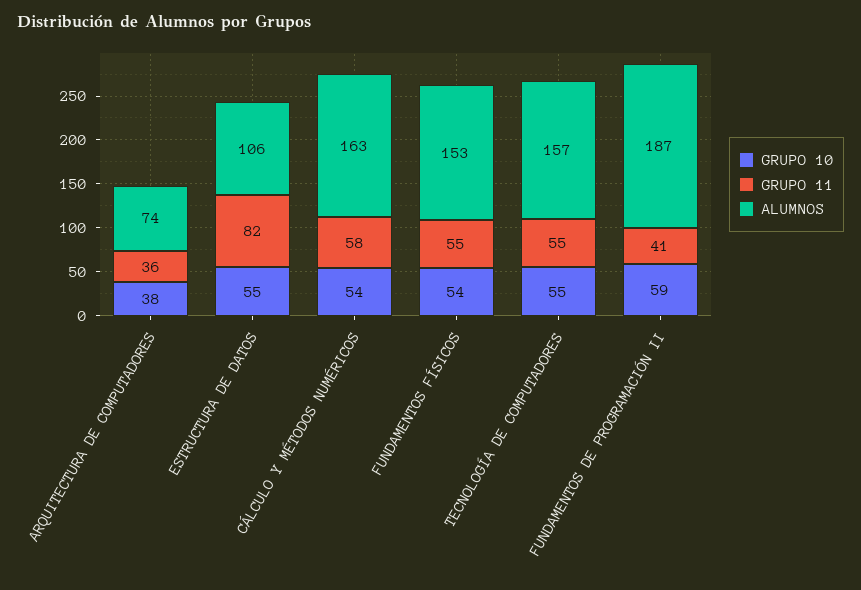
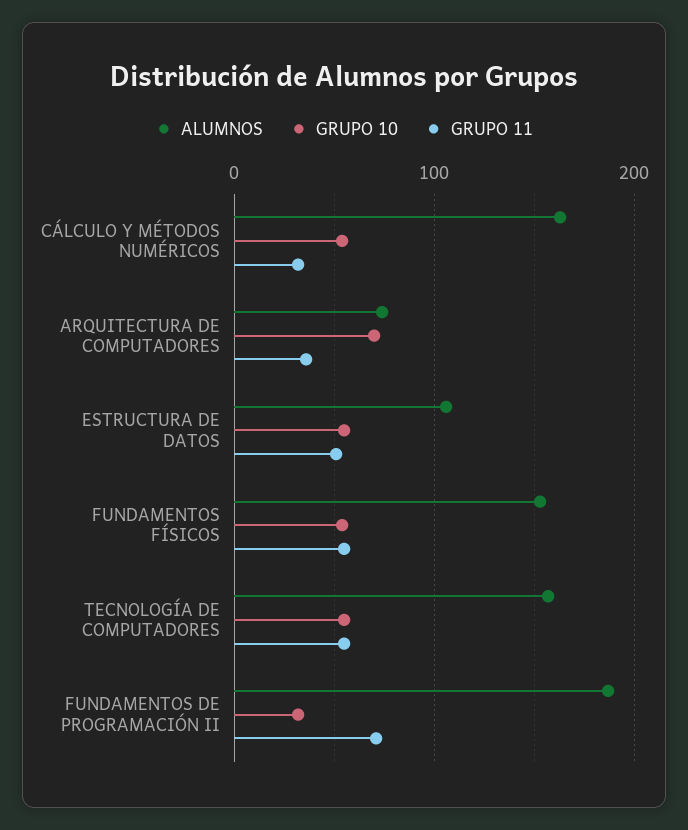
  {
    "GRUPO 10": {
-     "ARQUITECTURA DE COMPUTADORES": 38,
+     "ARQUITECTURA DE COMPUTADORES": 70,
      "ESTRUCTURA DE DATOS": 55,
      "CÁLCULO Y MÉTODOS NUMÉRICOS": 54,
      "FUNDAMENTOS FÍSICOS": 54,
      "TECNOLOGÍA DE COMPUTADORES": 55,
-     "FUNDAMENTOS DE PROGRAMACIÓN II": 59
+     "FUNDAMENTOS DE PROGRAMACIÓN II": 30
    },
    "GRUPO 11": {
      "ARQUITECTURA DE COMPUTADORES": 36,
-     "ESTRUCTURA DE DATOS": 82,
+     "ESTRUCTURA DE DATOS": 50,
-     "CÁLCULO Y MÉTODOS NUMÉRICOS": 58,
+     "CÁLCULO Y MÉTODOS NUMÉRICOS": 30,
      "FUNDAMENTOS FÍSICOS": 55,
      "TECNOLOGÍA DE COMPUTADORES": 55,
-     "FUNDAMENTOS DE PROGRAMACIÓN II": 41
+     "FUNDAMENTOS DE PROGRAMACIÓN II": 70
    },
    "ALUMNOS": {
      "ARQUITECTURA DE COMPUTADORES": 74,
      "ESTRUCTURA DE DATOS": 106,
      "CÁLCULO Y MÉTODOS NUMÉRICOS": 163,
      "FUNDAMENTOS FÍSICOS": 153,
      "TECNOLOGÍA DE COMPUTADORES": 157,
      "FUNDAMENTOS DE PROGRAMACIÓN II": 187
    }
  }

